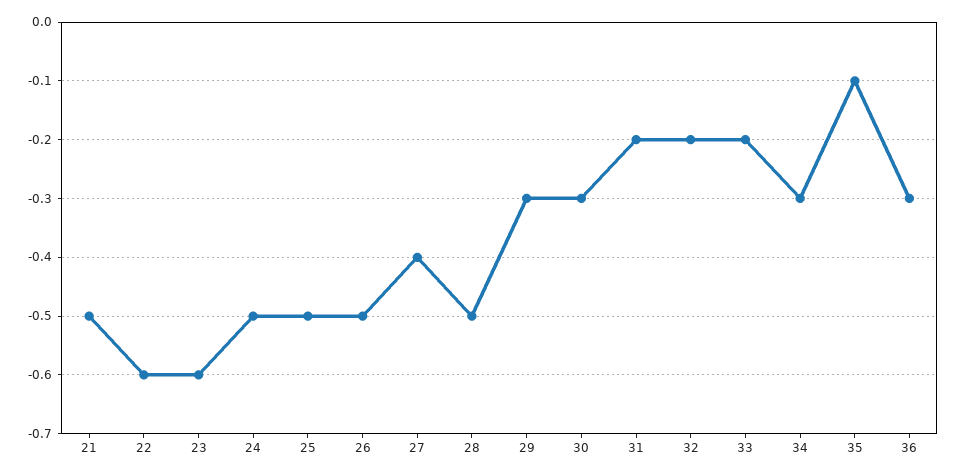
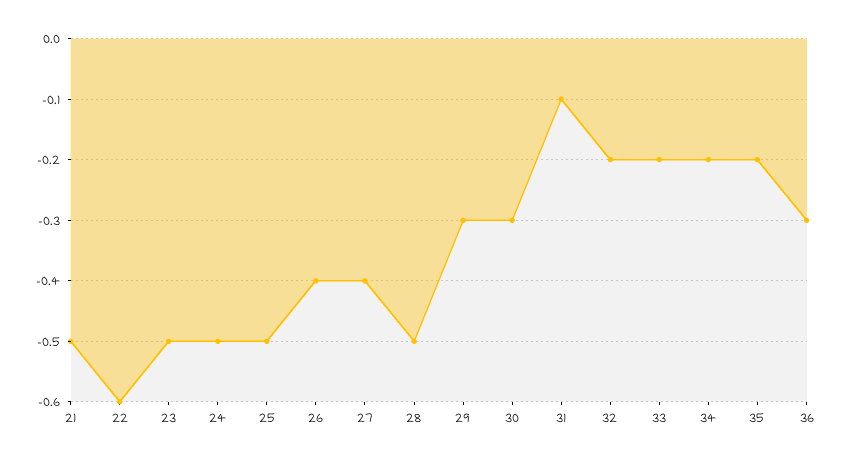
  {
    "21": -0.5,
    "22": -0.6,
-   "23": -0.6,
+   "23": -0.5,
    "24": -0.5,
    "25": -0.5,
-   "26": -0.5,
+   "26": -0.4,
    "27": -0.4,
    "28": -0.5,
    "29": -0.3,
    "30": -0.3,
-   "31": -0.2,
+   "31": -0.1,
    "32": -0.2,
    "33": -0.2,
-   "34": -0.3,
+   "34": -0.2,
-   "35": -0.1,
+   "35": -0.2,
    "36": -0.3
  }

